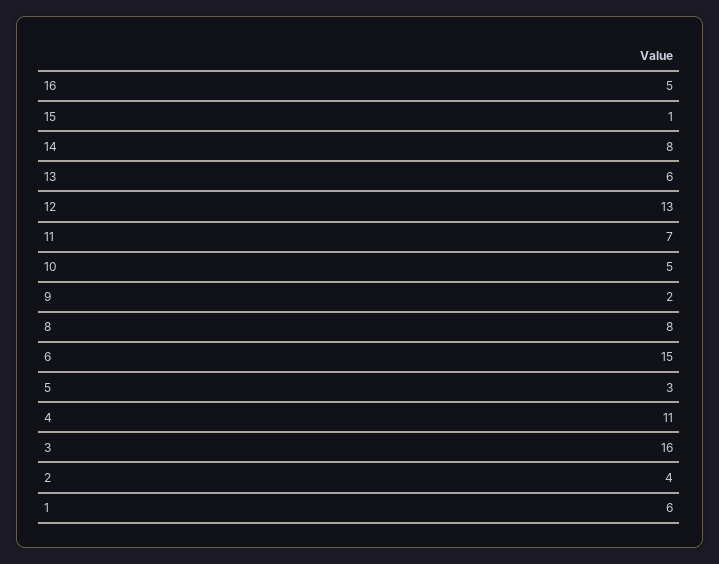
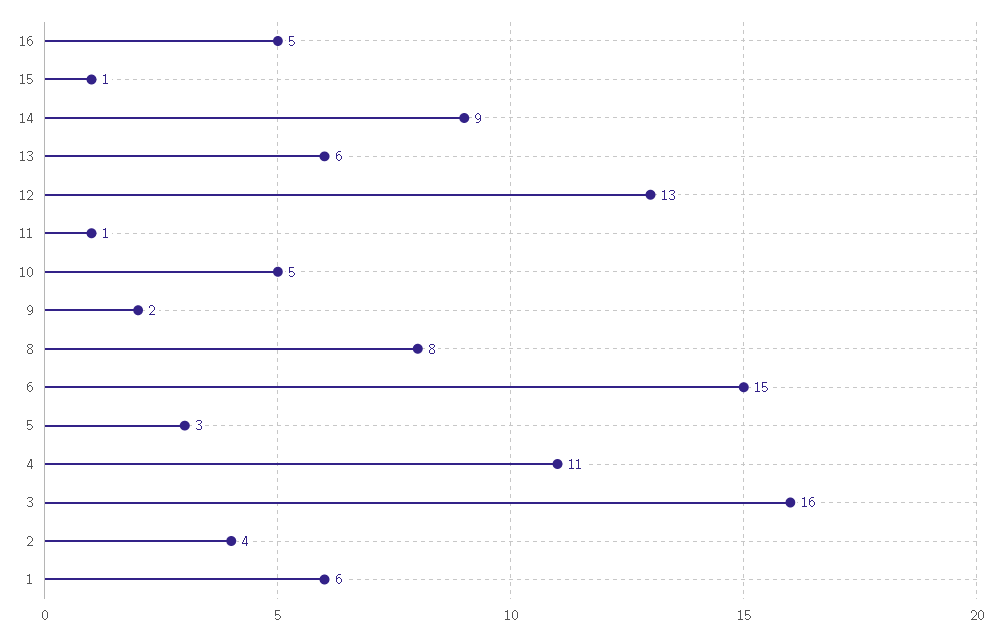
  {
    "16": 5,
    "15": 1,
-   "14": 8,
+   "14": 9,
    "13": 6,
    "12": 13,
-   "11": 7,
+   "11": 1,
    "10": 5,
    "9": 2,
    "8": 8,
    "6": 15,
    "5": 3,
    "4": 11,
    "3": 16,
    "2": 4,
    "1": 6
  }

